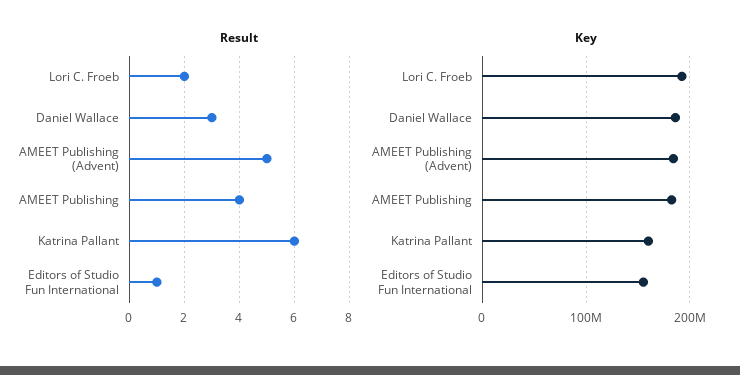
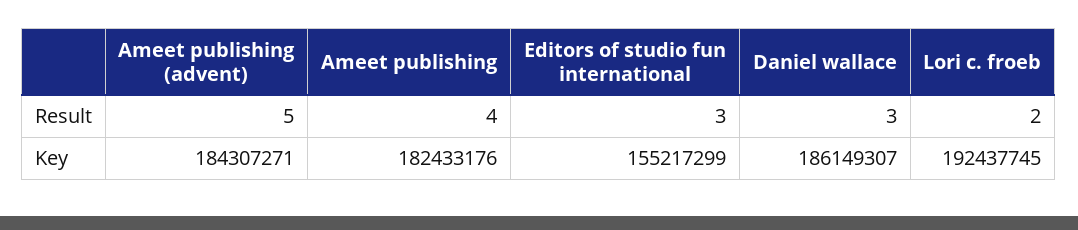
  {
    "Result": {
      "Lori C. Froeb": 2,
      "Daniel Wallace": 3,
      "AMEET Publishing (Advent)": 5,
      "AMEET Publishing": 4,
-     "Katrina Pallant": 6,
-     "Editors of Studio Fun International": 1
+     "Editors of Studio Fun International": 3
    },
    "Key": {
      "Lori C. Froeb": 192437745,
      "Daniel Wallace": 186149307,
      "AMEET Publishing (Advent)": 184307271,
      "AMEET Publishing": 182433176,
-     "Katrina Pallant": 160000000,
      "Editors of Studio Fun International": 155217299
    }
  }

